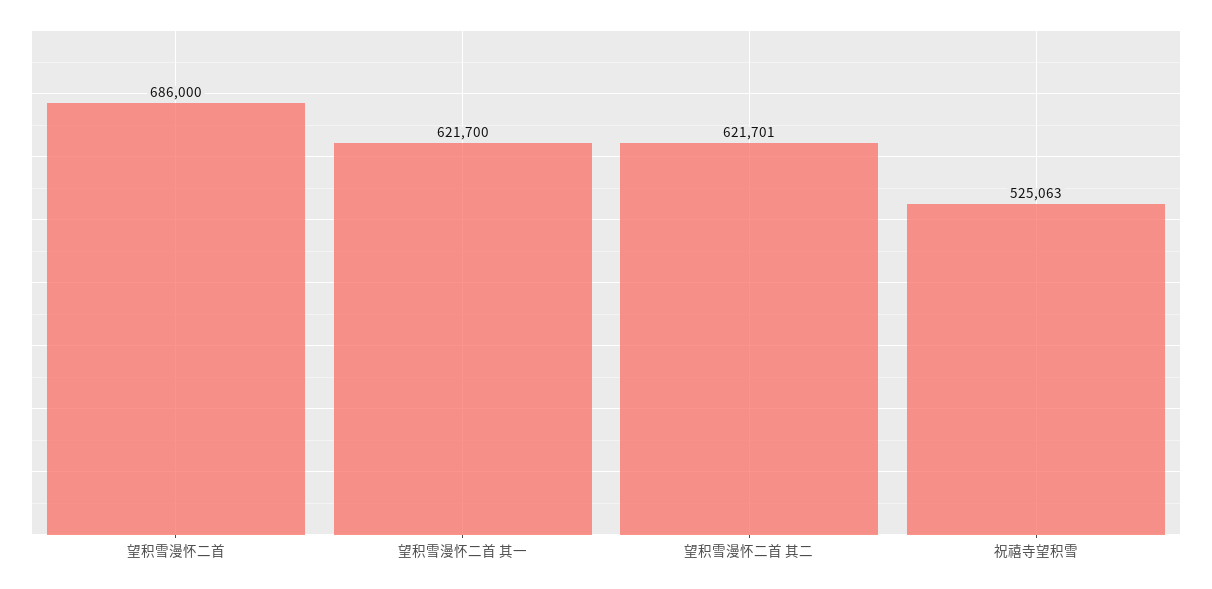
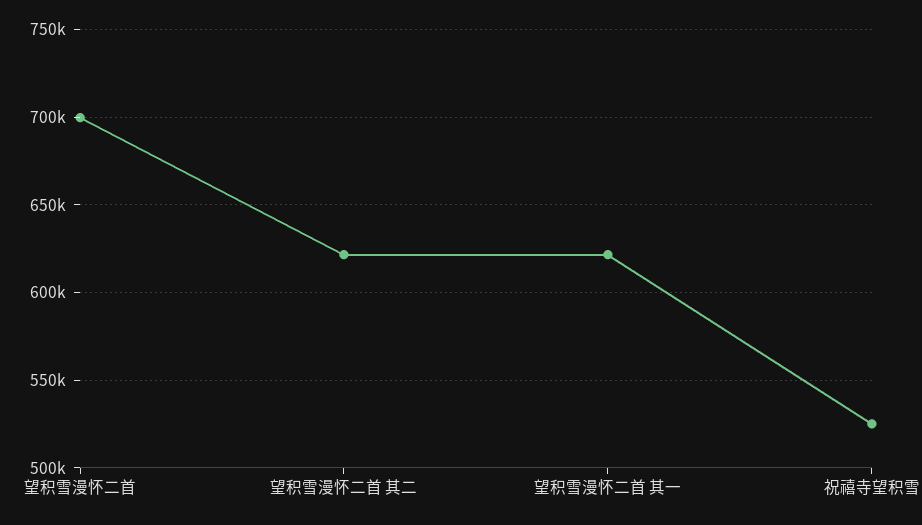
  {
-   "望积雪漫怀二首": 686000,
+   "望积雪漫怀二首": 700000,
    "望积雪漫怀二首 其一": 621700,
    "望积雪漫怀二首 其二": 621701,
    "祝禧寺望积雪": 525063
  }

